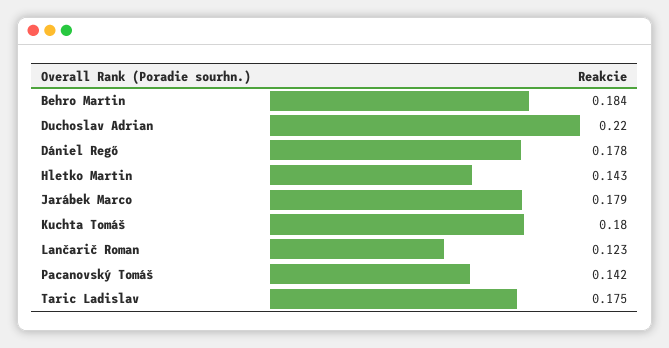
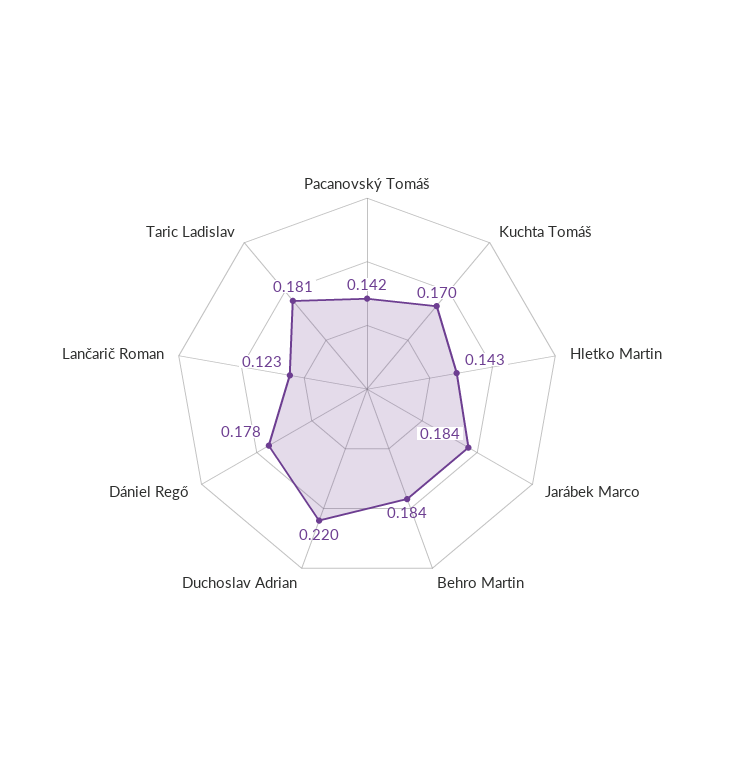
  {
    "Behro Martin": 0.184,
    "Duchoslav Adrian": 0.22,
    "Dániel Regő": 0.178,
    "Hletko Martin": 0.143,
-   "Jarábek Marco": 0.179,
+   "Jarábek Marco": 0.184,
-   "Kuchta Tomáš": 0.18,
+   "Kuchta Tomáš": 0.17,
    "Lančarič Roman": 0.123,
    "Pacanovský Tomáš": 0.142,
-   "Taric Ladislav": 0.175
+   "Taric Ladislav": 0.181
  }

